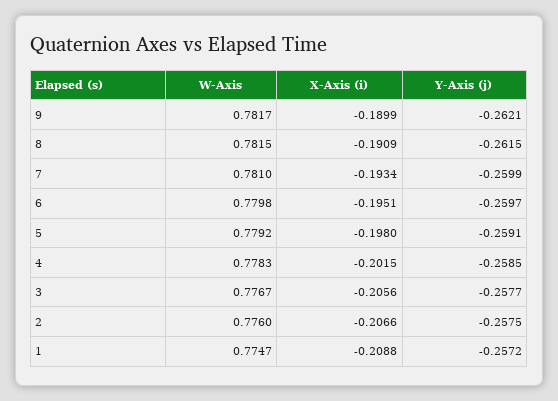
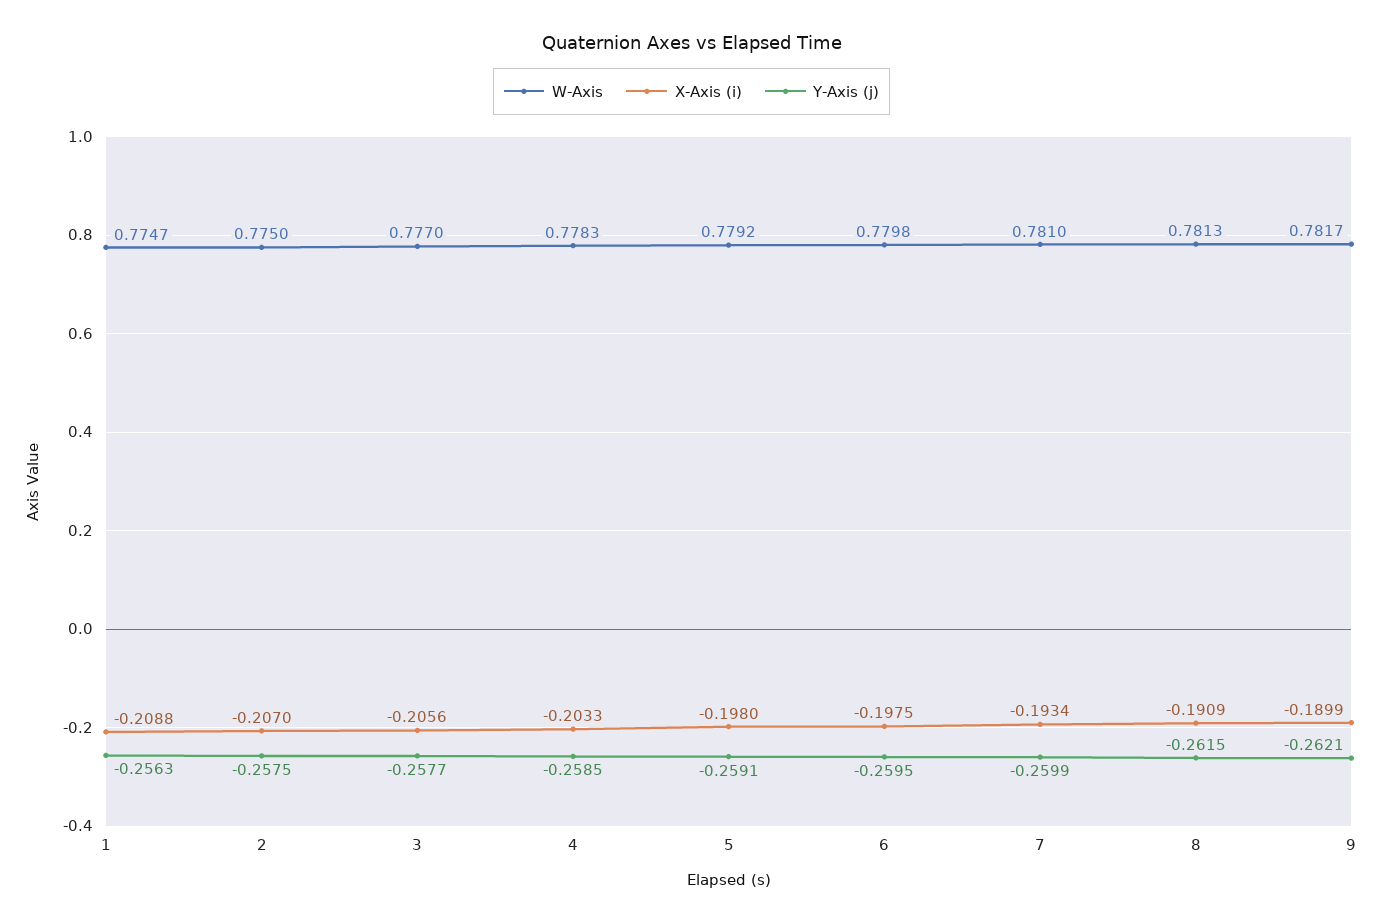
  {
    "W-Axis": {
      "9": 0.7817,
-     "8": 0.7815,
+     "8": 0.7813,
      "7": 0.781,
      "6": 0.7798,
      "5": 0.7792,
      "4": 0.7783,
-     "3": 0.7767,
+     "3": 0.777,
-     "2": 0.776,
+     "2": 0.775,
      "1": 0.7747
    },
    "X-Axis (i)": {
      "9": -0.1899,
      "8": -0.1909,
      "7": -0.1934,
-     "6": -0.1951,
+     "6": -0.1975,
      "5": -0.198,
-     "4": -0.2015,
+     "4": -0.2033,
      "3": -0.2056,
-     "2": -0.2066,
+     "2": -0.207,
      "1": -0.2088
    },
    "Y-Axis (j)": {
      "9": -0.2621,
      "8": -0.2615,
      "7": -0.2599,
-     "6": -0.2597,
+     "6": -0.2595,
      "5": -0.2591,
      "4": -0.2585,
      "3": -0.2577,
      "2": -0.2575,
-     "1": -0.2572
+     "1": -0.2563
    }
  }

